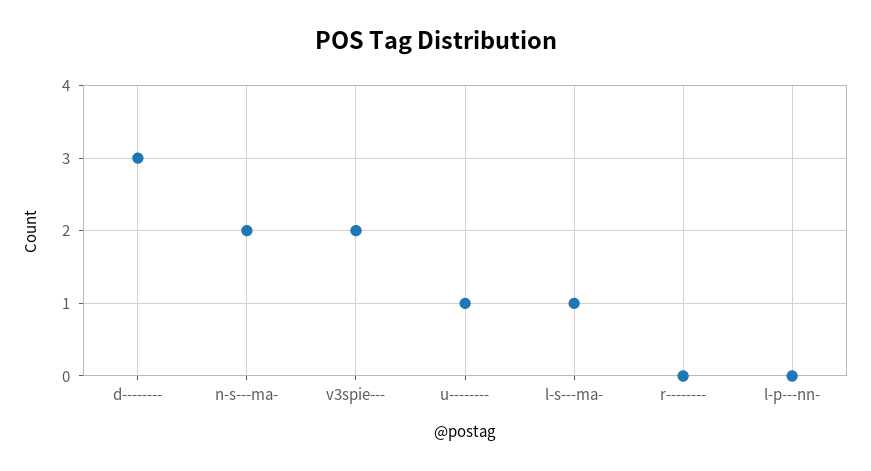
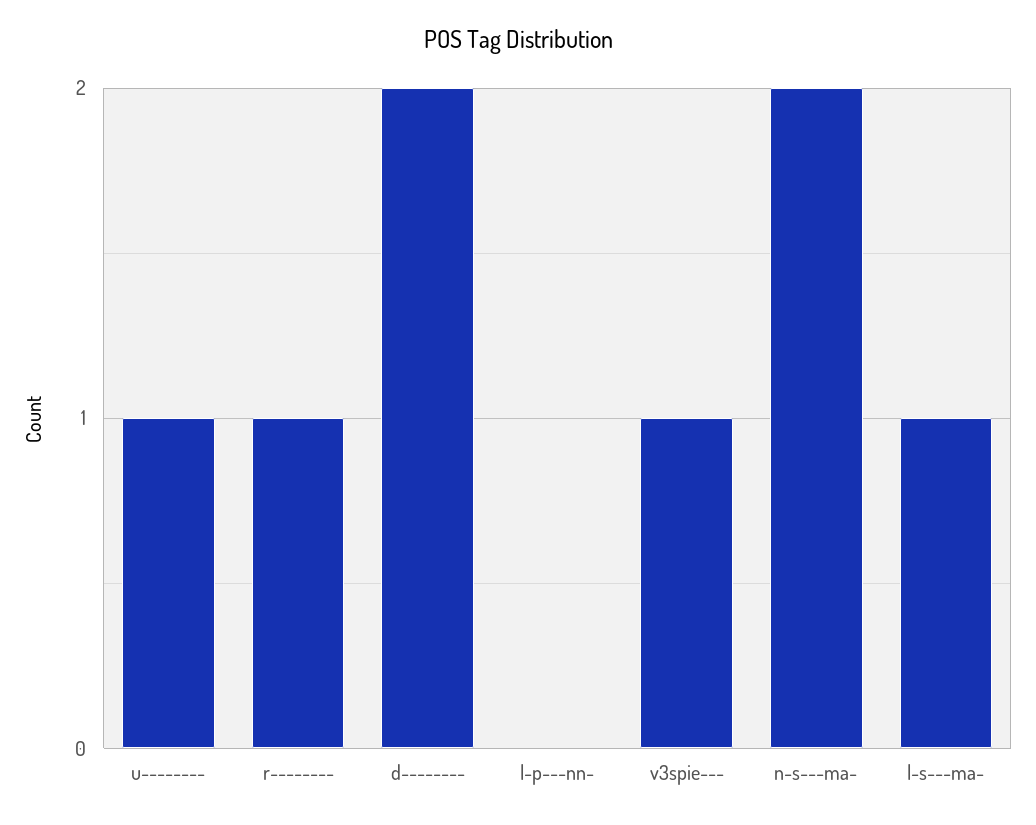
  {
-   "d--------": 3,
+   "d--------": 2,
    "n-s---ma-": 2,
-   "v3spie---": 2,
+   "v3spie---": 1,
    "u--------": 1,
    "l-s---ma-": 1,
-   "r--------": 0,
+   "r--------": 1,
    "l-p---nn-": 0
  }

